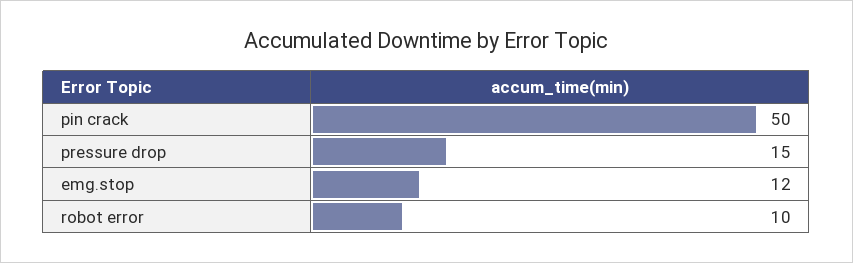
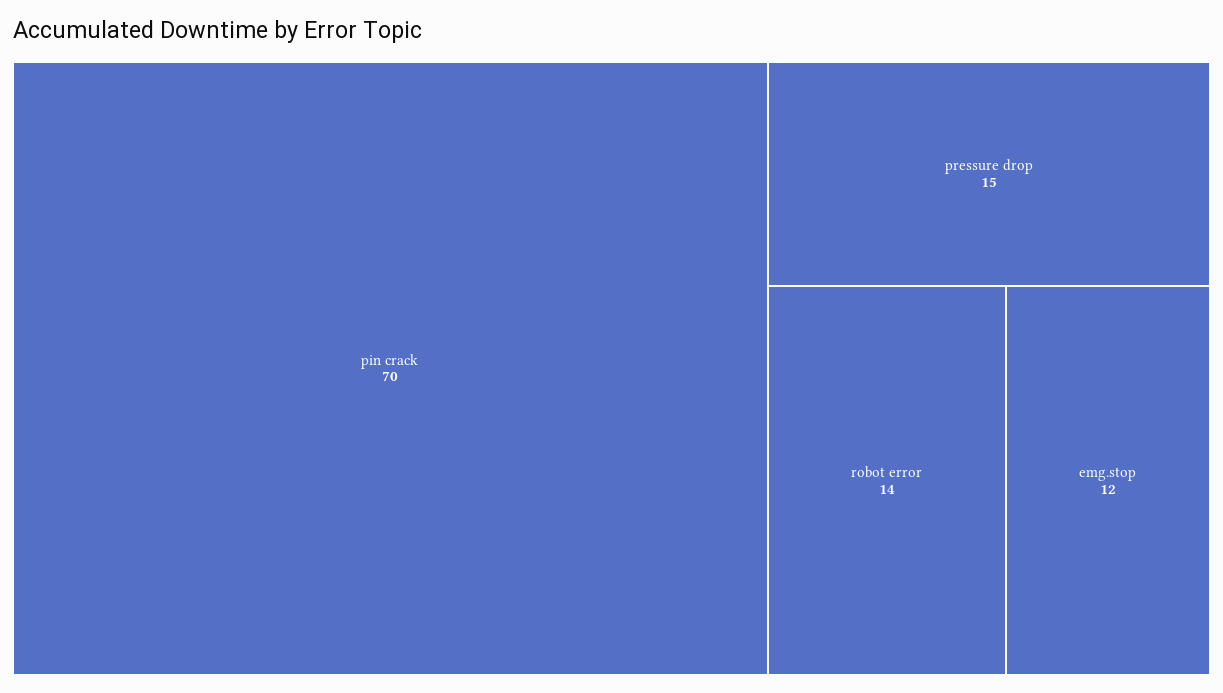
  {
-   "pin crack": 50,
+   "pin crack": 70,
    "pressure drop": 15,
    "emg.stop": 12,
-   "robot error": 10
+   "robot error": 14
  }

